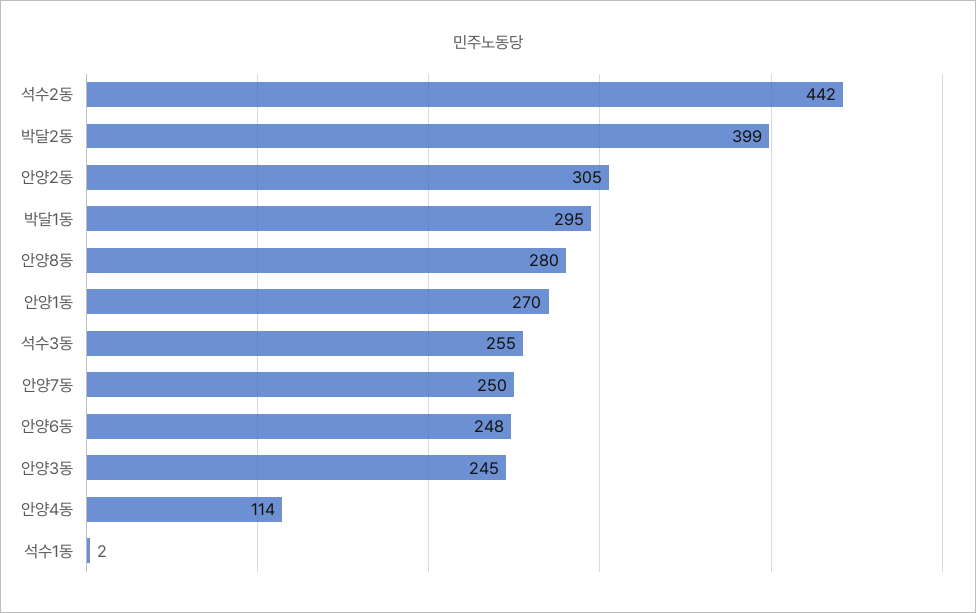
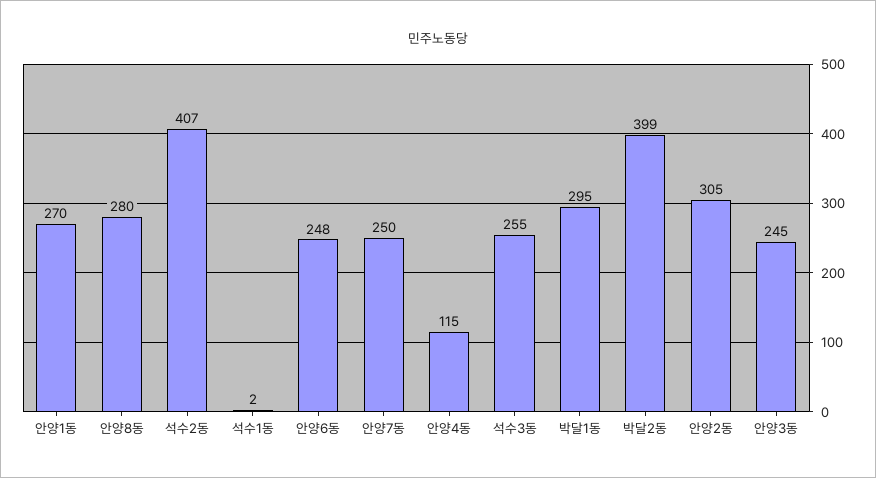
  {
-   "석수2동": 442,
+   "석수2동": 407,
    "박달2동": 399,
    "안양2동": 305,
    "박달1동": 295,
    "안양8동": 280,
    "안양1동": 270,
    "석수3동": 255,
    "안양7동": 250,
    "안양6동": 248,
    "안양3동": 245,
-   "안양4동": 114,
+   "안양4동": 115,
    "석수1동": 2
  }

